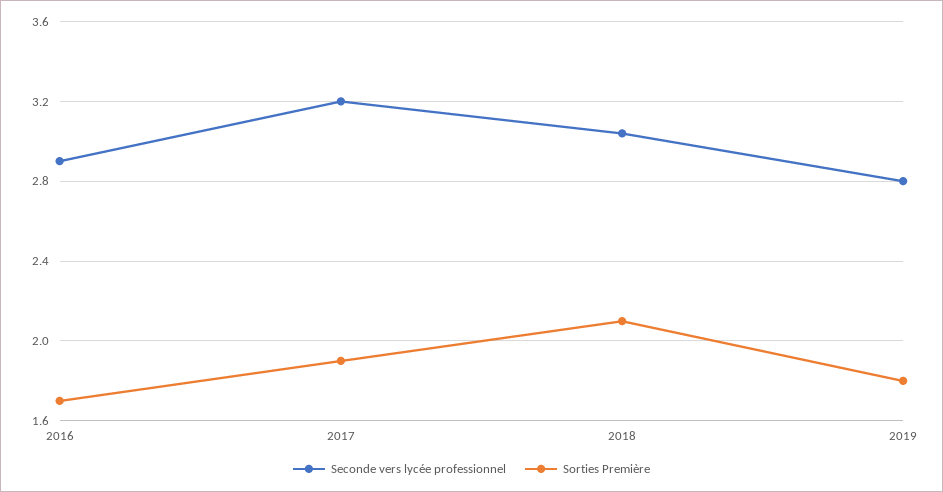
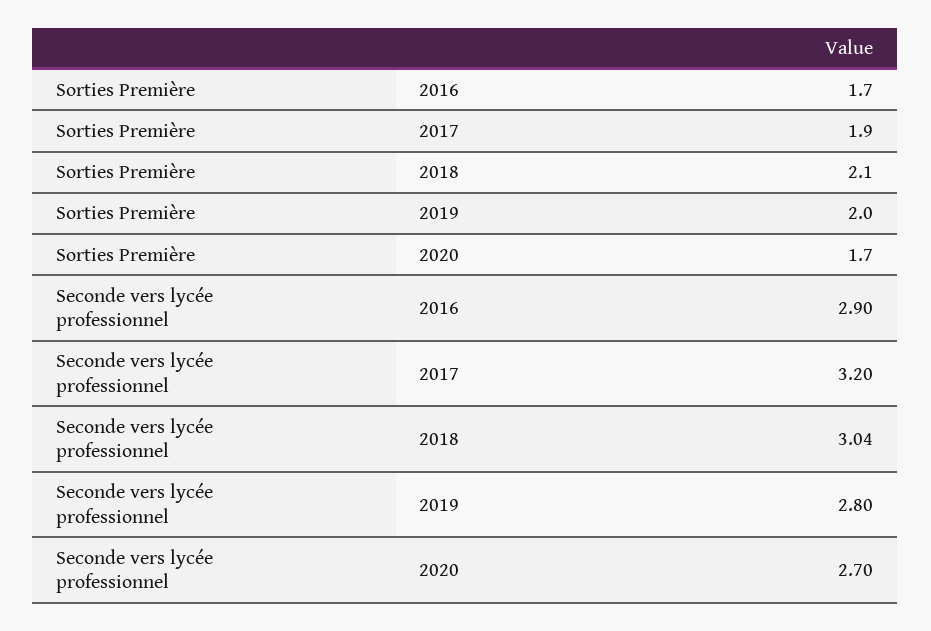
  {
    "Seconde vers lycée professionnel": {
      "2016": 2.9,
      "2017": 3.2,
      "2018": 3.04,
-     "2019": 2.8
+     "2019": 2.8,
+     "2020": 2.7
    },
    "Sorties Première": {
      "2016": 1.7,
      "2017": 1.9,
      "2018": 2.1,
-     "2019": 1.8
+     "2019": 2,
+     "2020": 1.7
    }
  }

